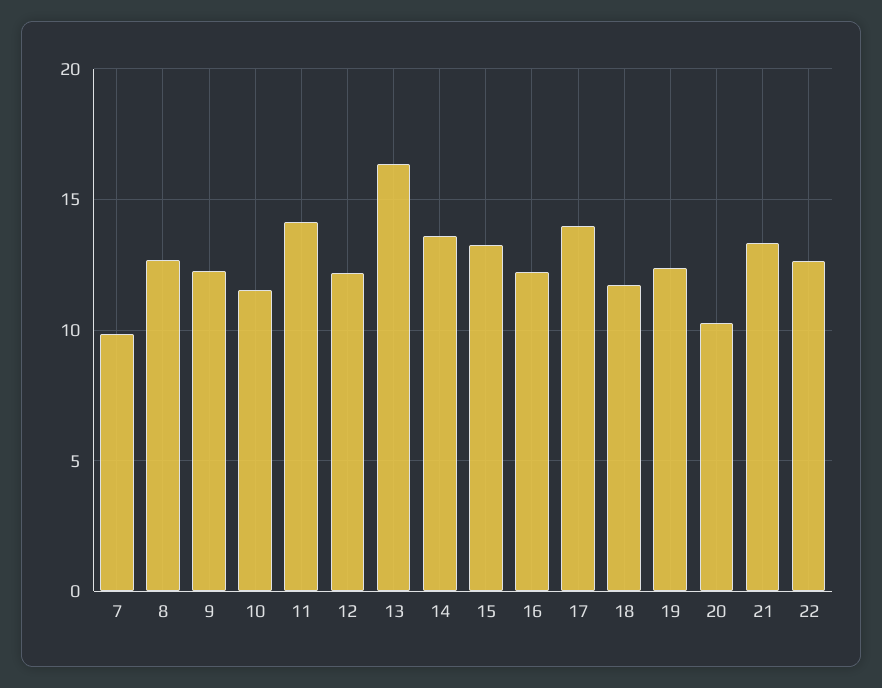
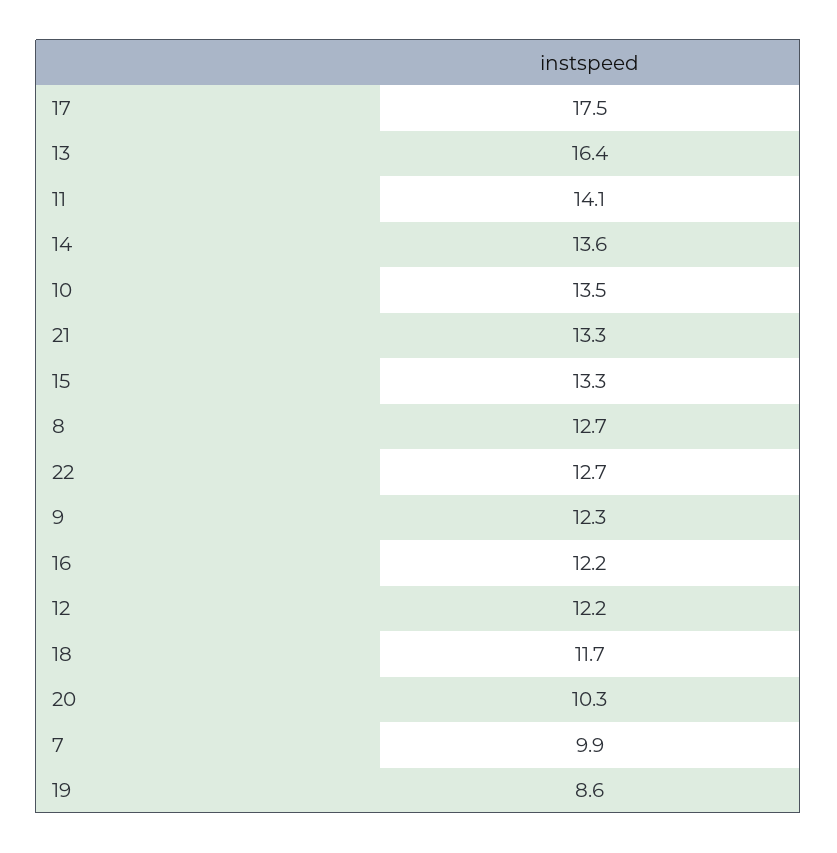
  {
    "7": 9.9,
    "8": 12.7,
    "9": 12.3,
-   "10": 11.5,
+   "10": 13.5,
    "11": 14.1,
    "12": 12.2,
    "13": 16.4,
    "14": 13.6,
    "15": 13.3,
    "16": 12.2,
-   "17": 14,
+   "17": 17.5,
    "18": 11.7,
-   "19": 12.5,
+   "19": 8.6,
    "20": 10.3,
    "21": 13.3,
    "22": 12.7
  }

